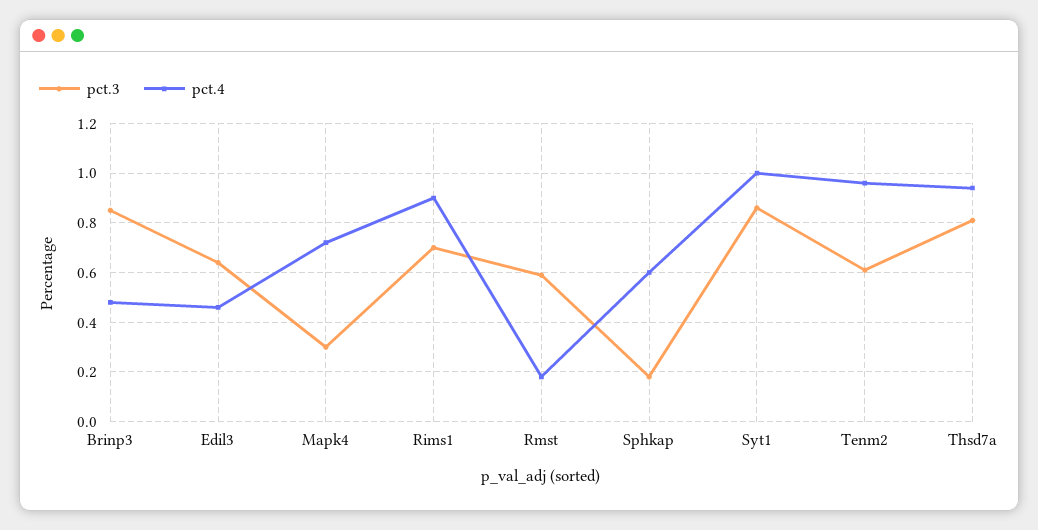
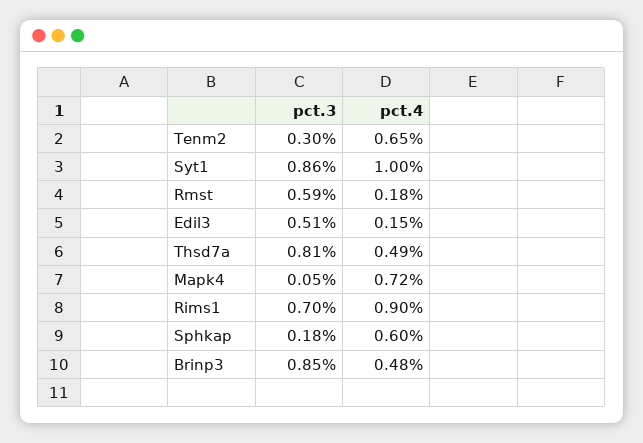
  {
    "pct.3": {
      "Brinp3": 0.85,
-     "Edil3": 0.65,
+     "Edil3": 0.51,
-     "Mapk4": 0.3,
+     "Mapk4": 0.05,
      "Rims1": 0.7,
      "Rmst": 0.59,
      "Sphkap": 0.18,
      "Syt1": 0.86,
-     "Tenm2": 0.6,
+     "Tenm2": 0.3,
      "Thsd7a": 0.81
    },
    "pct.4": {
      "Brinp3": 0.48,
-     "Edil3": 0.45,
+     "Edil3": 0.15,
      "Mapk4": 0.72,
      "Rims1": 0.9,
      "Rmst": 0.18,
      "Sphkap": 0.6,
      "Syt1": 1,
-     "Tenm2": 0.95,
+     "Tenm2": 0.65,
-     "Thsd7a": 0.95
+     "Thsd7a": 0.49
    }
  }

